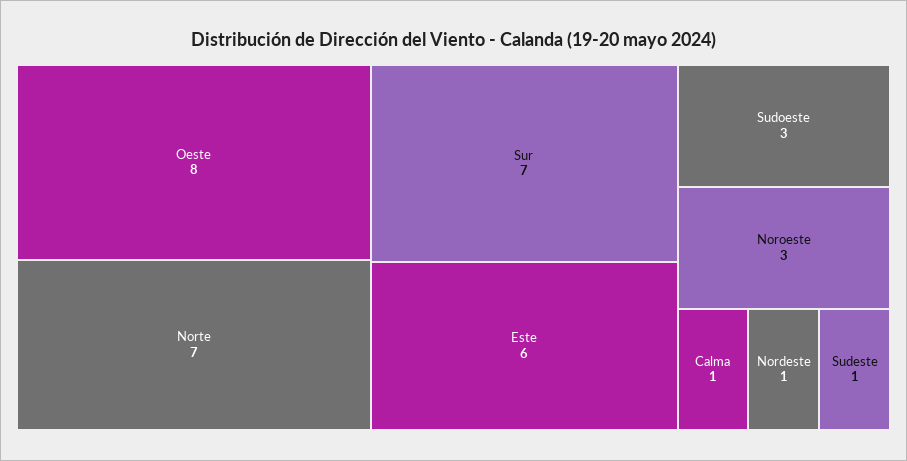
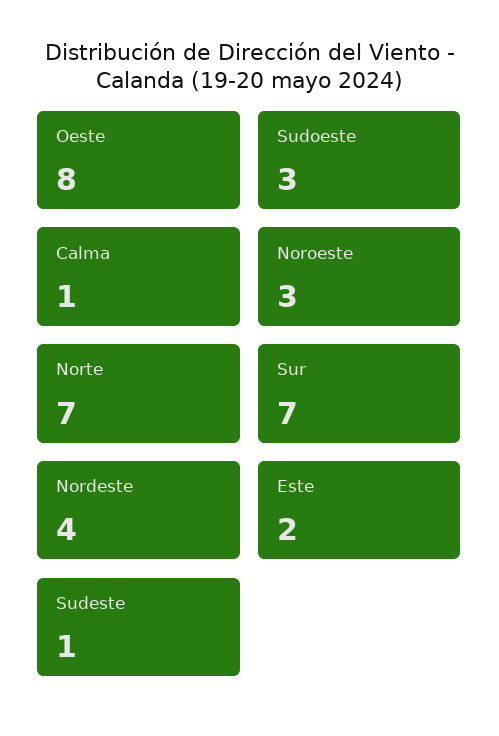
  {
    "Oeste": 8,
    "Norte": 7,
    "Sur": 7,
-   "Este": 6,
+   "Este": 2,
    "Sudoeste": 3,
    "Noroeste": 3,
    "Calma": 1,
-   "Nordeste": 1,
+   "Nordeste": 4,
    "Sudeste": 1
  }

